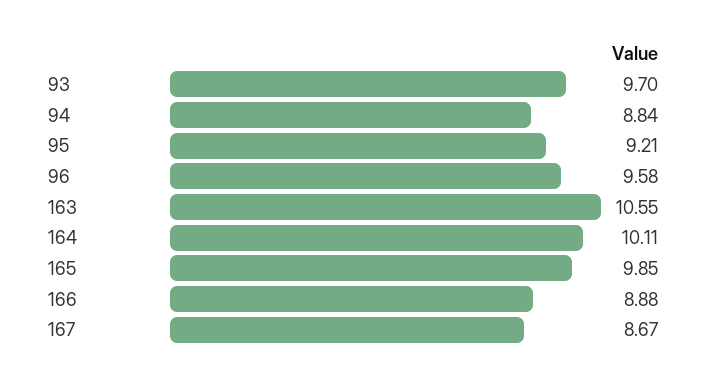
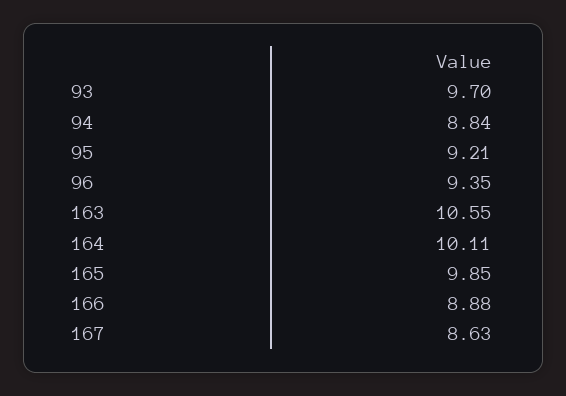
  {
    "93": 9.7,
    "94": 8.84,
    "95": 9.21,
-   "96": 9.58,
+   "96": 9.35,
    "163": 10.55,
    "164": 10.11,
    "165": 9.85,
    "166": 8.88,
-   "167": 8.67
+   "167": 8.63
  }

